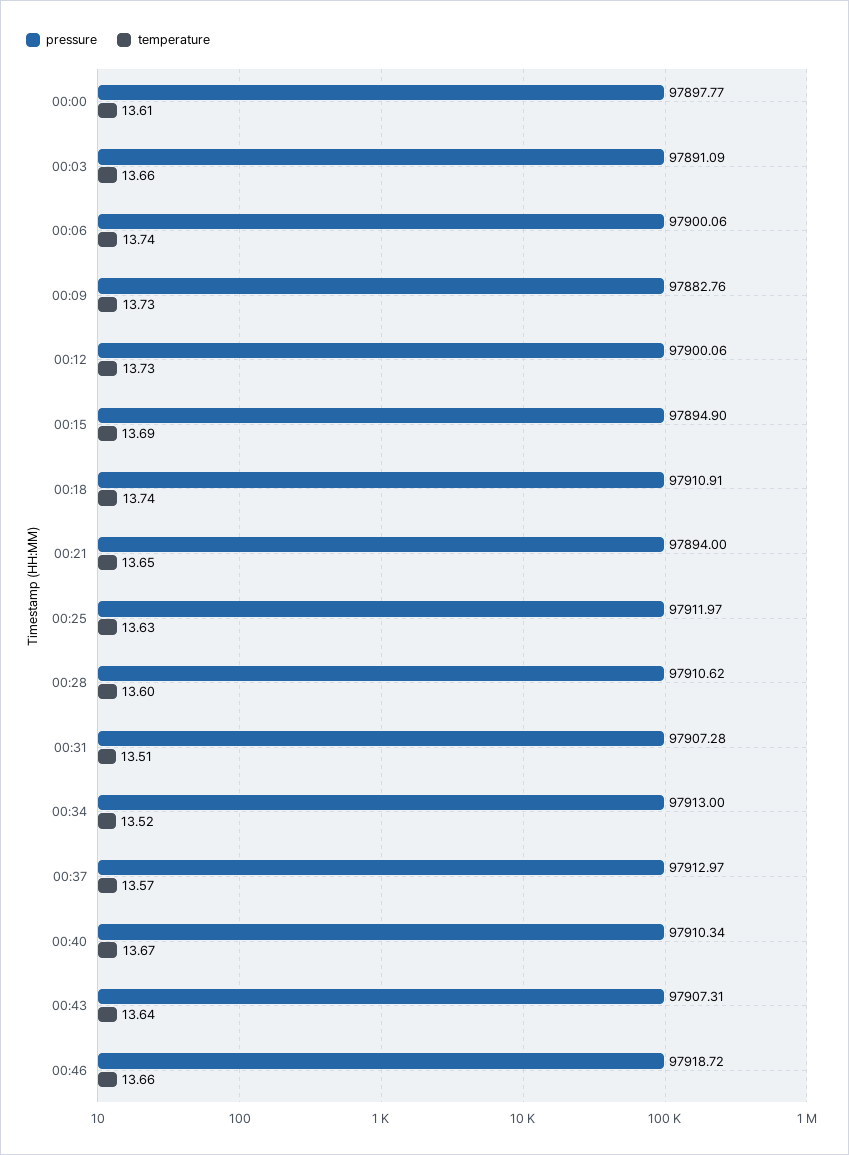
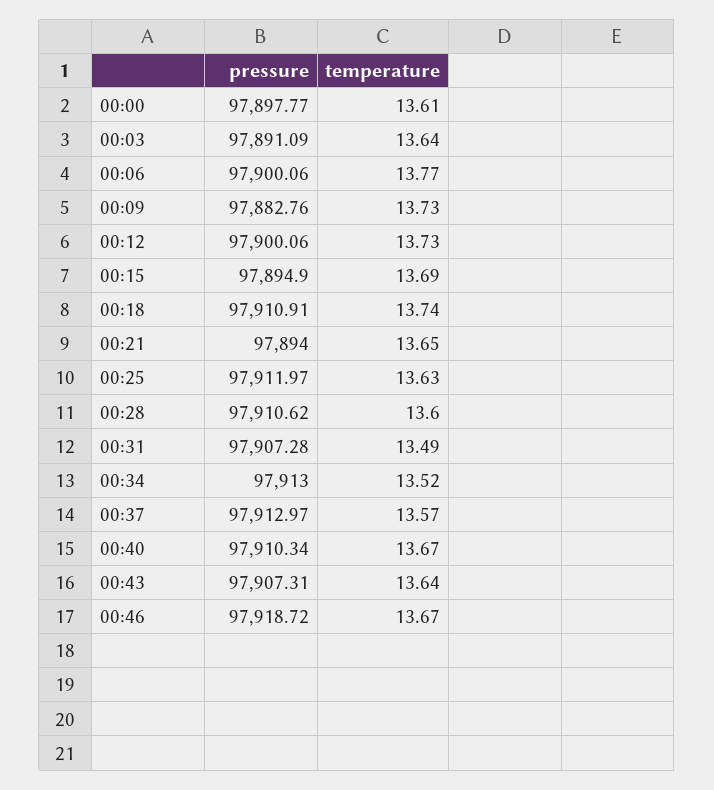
  {
    "pressure": {
      "00:00": 97897.77,
      "00:03": 97891.09,
      "00:06": 97900.06,
      "00:09": 97882.76,
      "00:12": 97900.06,
      "00:15": 97894.9,
      "00:18": 97910.91,
      "00:21": 97894,
      "00:25": 97911.97,
      "00:28": 97910.62,
      "00:31": 97907.28,
      "00:34": 97913,
      "00:37": 97912.97,
      "00:40": 97910.34,
      "00:43": 97907.31,
      "00:46": 97918.72
    },
    "temperature": {
      "00:00": 13.61,
-     "00:03": 13.66,
+     "00:03": 13.64,
-     "00:06": 13.74,
+     "00:06": 13.77,
      "00:09": 13.73,
      "00:12": 13.73,
      "00:15": 13.69,
      "00:18": 13.74,
      "00:21": 13.65,
      "00:25": 13.63,
      "00:28": 13.6,
-     "00:31": 13.51,
+     "00:31": 13.49,
      "00:34": 13.52,
      "00:37": 13.57,
      "00:40": 13.67,
      "00:43": 13.64,
-     "00:46": 13.66
+     "00:46": 13.67
    }
  }

